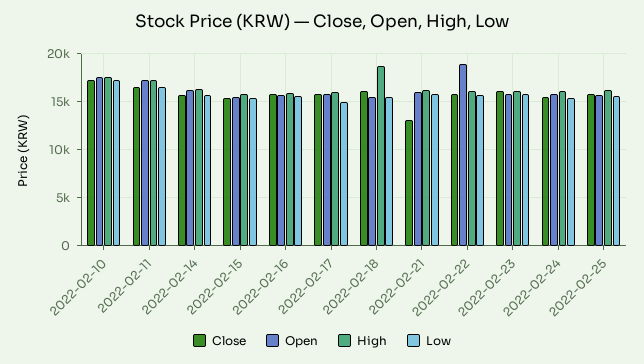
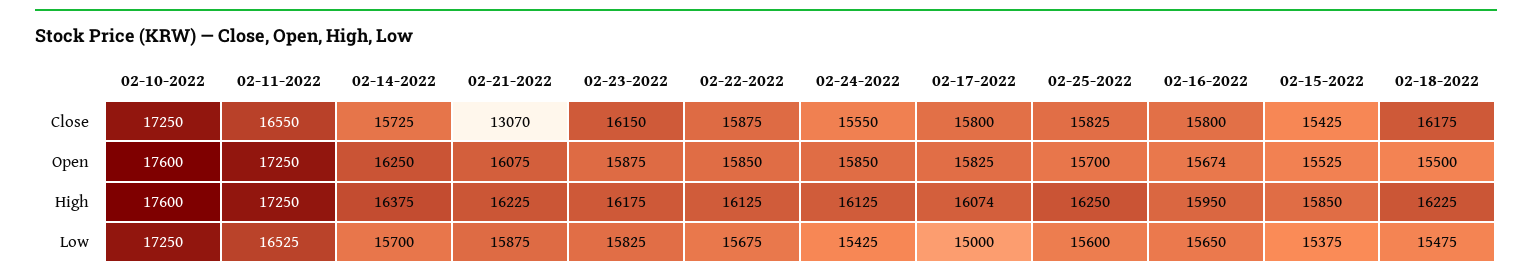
  {
    "Close": {
      "2022-02-10": 17250,
      "2022-02-11": 16550,
      "2022-02-14": 15725,
      "2022-02-15": 15425,
      "2022-02-16": 15800,
      "2022-02-17": 15800,
      "2022-02-18": 16175,
      "2022-02-21": 13070,
      "2022-02-22": 15875,
      "2022-02-23": 16150,
      "2022-02-24": 15550,
      "2022-02-25": 15825
    },
    "Open": {
      "2022-02-10": 17600,
      "2022-02-11": 17250,
      "2022-02-14": 16250,
      "2022-02-15": 15525,
      "2022-02-16": 15674,
      "2022-02-17": 15825,
      "2022-02-18": 15500,
      "2022-02-21": 16075,
-     "2022-02-22": 19000,
+     "2022-02-22": 15850,
      "2022-02-23": 15875,
      "2022-02-24": 15850,
      "2022-02-25": 15700
    },
    "High": {
      "2022-02-10": 17600,
      "2022-02-11": 17250,
      "2022-02-14": 16375,
      "2022-02-15": 15850,
      "2022-02-16": 15950,
      "2022-02-17": 16074,
-     "2022-02-18": 19000,
+     "2022-02-18": 16225,
      "2022-02-21": 16225,
      "2022-02-22": 16125,
      "2022-02-23": 16175,
      "2022-02-24": 16125,
      "2022-02-25": 16250
    },
    "Low": {
      "2022-02-10": 17250,
      "2022-02-11": 16525,
      "2022-02-14": 15700,
      "2022-02-15": 15375,
      "2022-02-16": 15650,
      "2022-02-17": 15000,
      "2022-02-18": 15475,
      "2022-02-21": 15875,
      "2022-02-22": 15675,
      "2022-02-23": 15825,
      "2022-02-24": 15425,
      "2022-02-25": 15600
    }
  }

